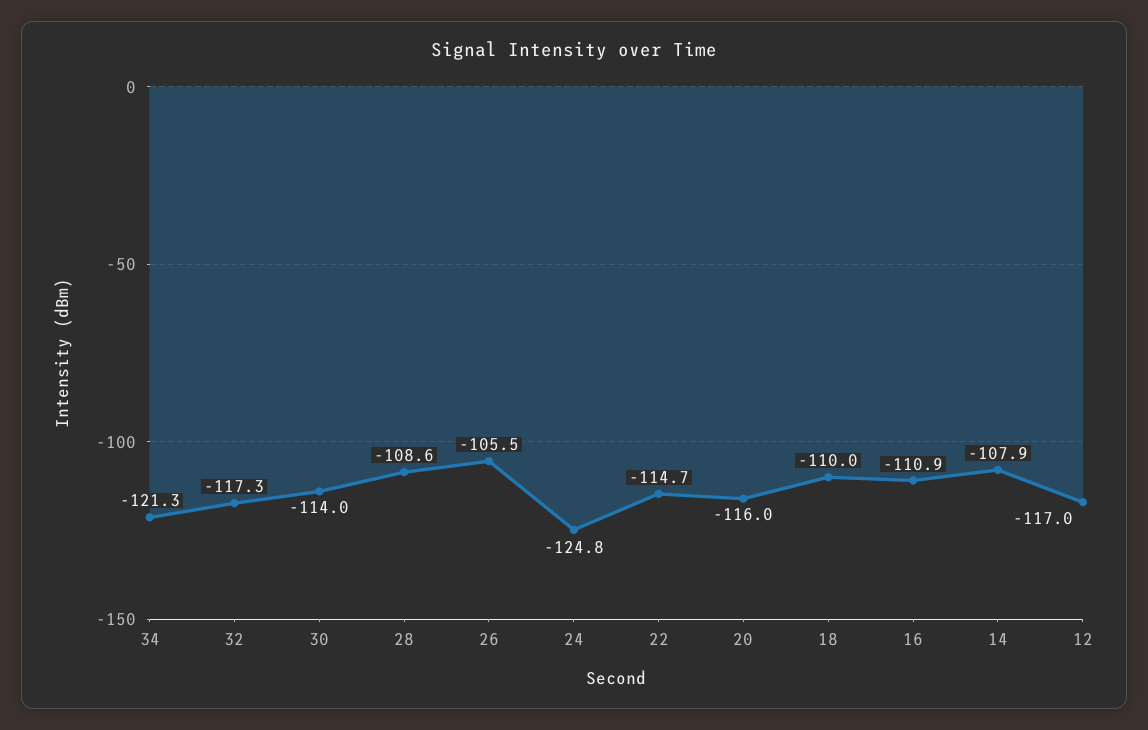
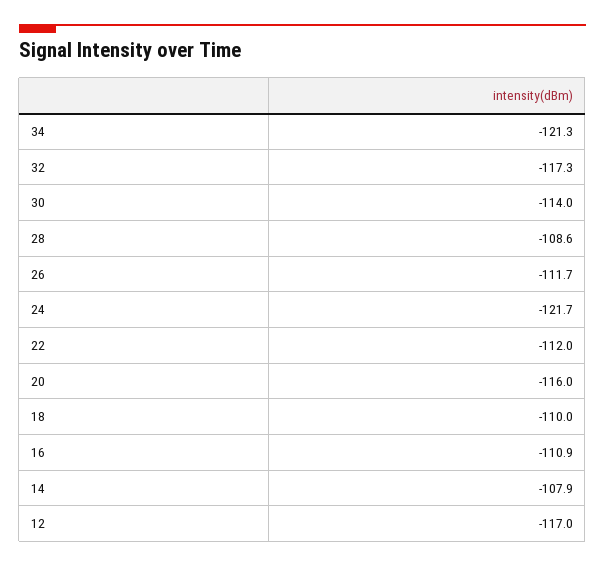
  {
    "34": -121.3,
    "32": -117.3,
    "30": -114,
    "28": -108.6,
-   "26": -105.5,
+   "26": -111.7,
-   "24": -124.8,
+   "24": -121.7,
-   "22": -114.7,
+   "22": -112,
    "20": -116,
    "18": -110,
    "16": -110.9,
    "14": -107.9,
    "12": -117
  }

